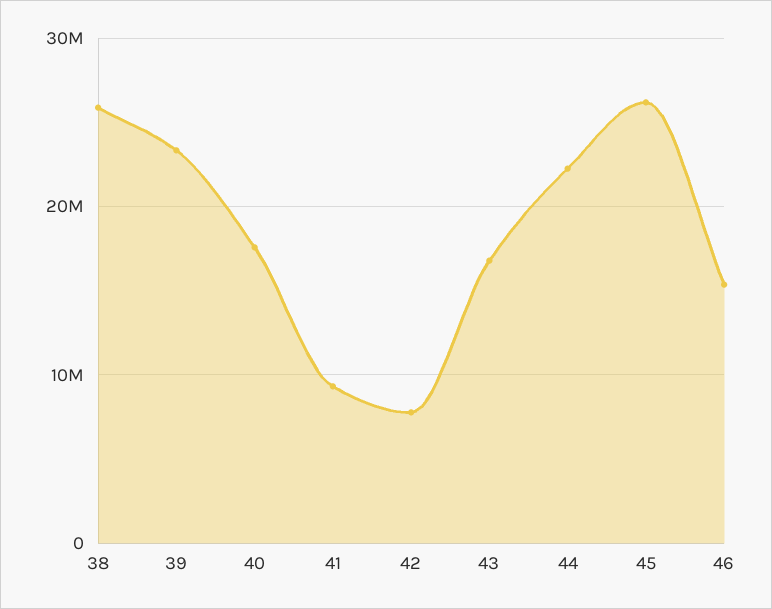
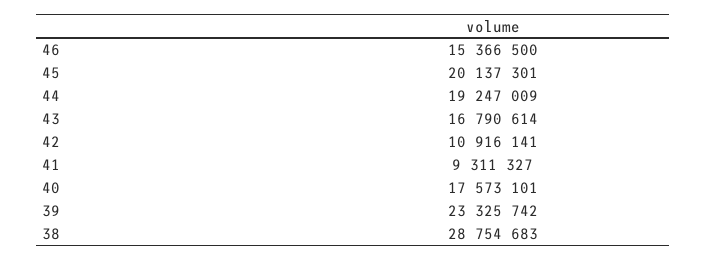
  {
-   "38": 26000000,
+   "38": 28754683,
    "39": 23325742,
    "40": 17573101,
    "41": 9311327,
-   "42": 8000000,
+   "42": 10916141,
    "43": 16790614,
-   "44": 22000000,
+   "44": 19247009,
-   "45": 26000000,
+   "45": 20137301,
    "46": 15366500
  }

